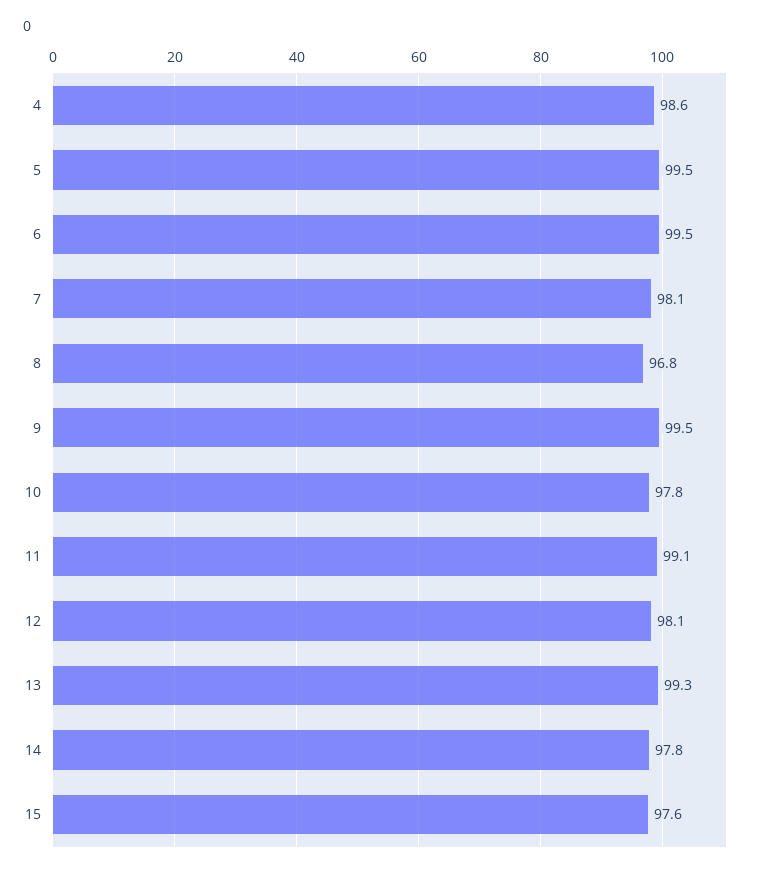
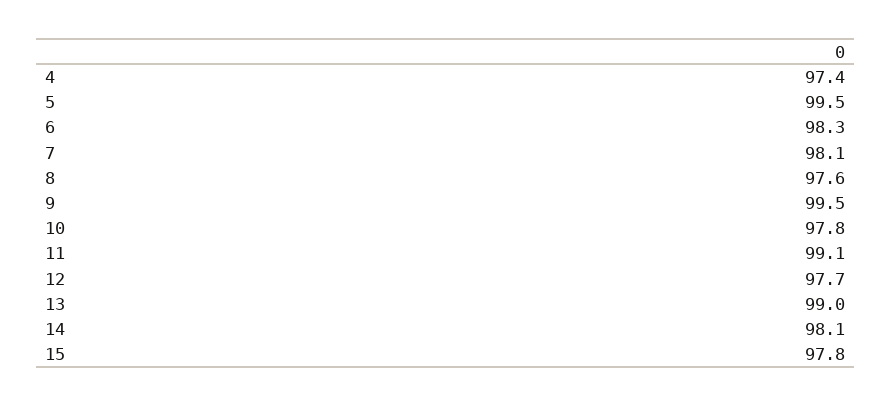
  {
-   "4": 98.6,
+   "4": 97.4,
    "5": 99.5,
-   "6": 99.5,
+   "6": 98.3,
    "7": 98.1,
-   "8": 96.8,
+   "8": 97.6,
    "9": 99.5,
    "10": 97.8,
    "11": 99.1,
-   "12": 98.1,
+   "12": 97.7,
-   "13": 99.3,
+   "13": 99,
-   "14": 97.8,
+   "14": 98.1,
-   "15": 97.6
+   "15": 97.8
  }

